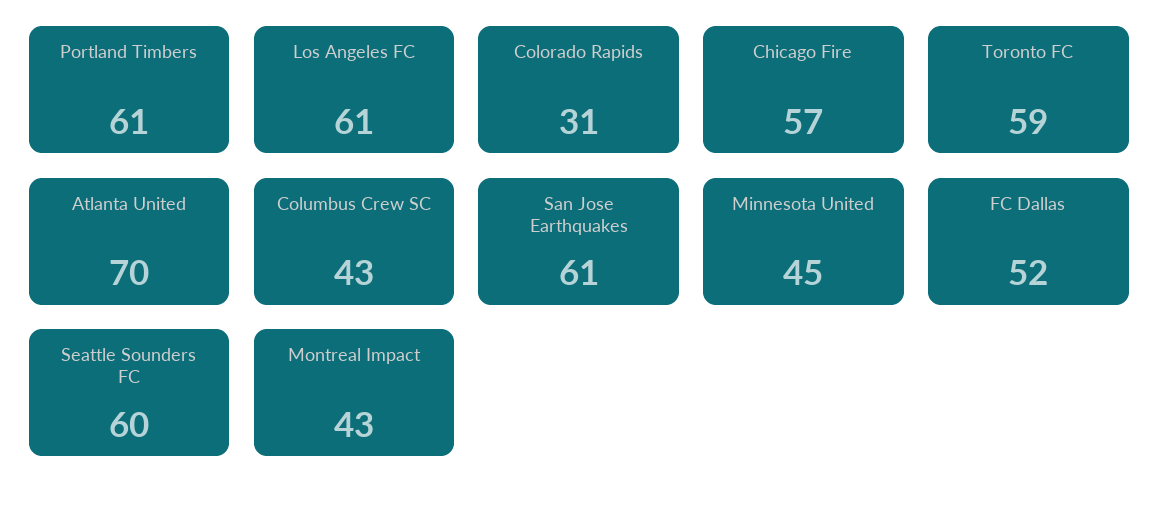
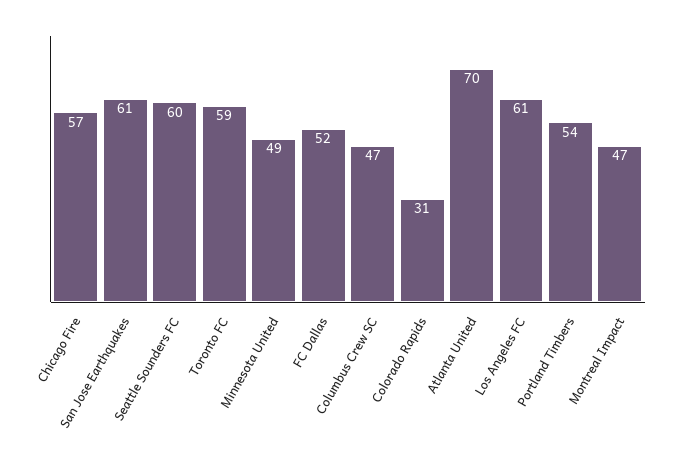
  {
-   "Portland Timbers": 61,
+   "Portland Timbers": 54,
    "Los Angeles FC": 61,
    "Colorado Rapids": 31,
    "Chicago Fire": 57,
    "Toronto FC": 59,
    "Atlanta United": 70,
-   "Columbus Crew SC": 43,
+   "Columbus Crew SC": 47,
    "San Jose Earthquakes": 61,
-   "Minnesota United": 45,
+   "Minnesota United": 49,
    "FC Dallas": 52,
    "Seattle Sounders FC": 60,
-   "Montreal Impact": 43
+   "Montreal Impact": 47
  }

